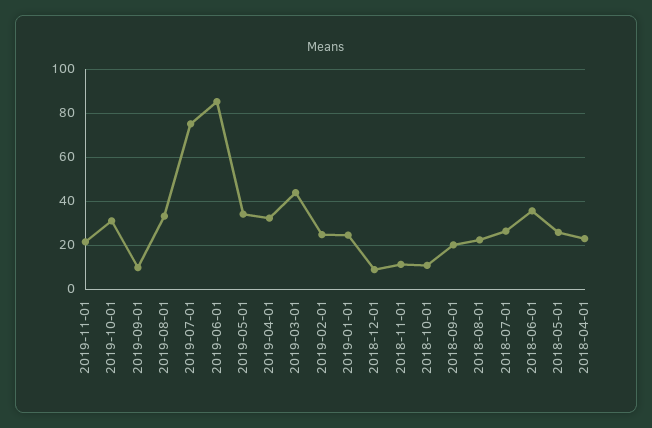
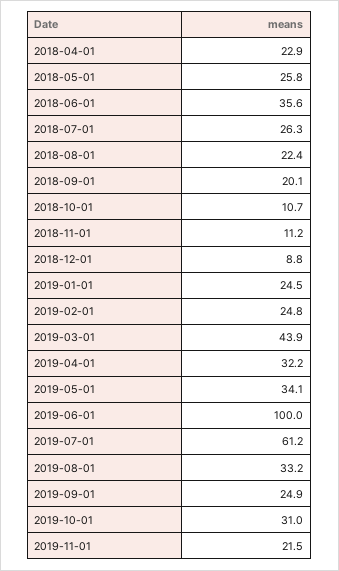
  {
    "2019-11-01": 21.5,
    "2019-10-01": 31,
-   "2019-09-01": 10,
+   "2019-09-01": 24.9,
    "2019-08-01": 33.2,
-   "2019-07-01": 75,
+   "2019-07-01": 61.2,
-   "2019-06-01": 85,
+   "2019-06-01": 100,
    "2019-05-01": 34.1,
    "2019-04-01": 32.2,
    "2019-03-01": 43.9,
    "2019-02-01": 24.8,
    "2019-01-01": 24.5,
    "2018-12-01": 8.8,
    "2018-11-01": 11.2,
    "2018-10-01": 10.7,
    "2018-09-01": 20.1,
    "2018-08-01": 22.4,
    "2018-07-01": 26.3,
    "2018-06-01": 35.6,
    "2018-05-01": 25.8,
    "2018-04-01": 22.9
  }

